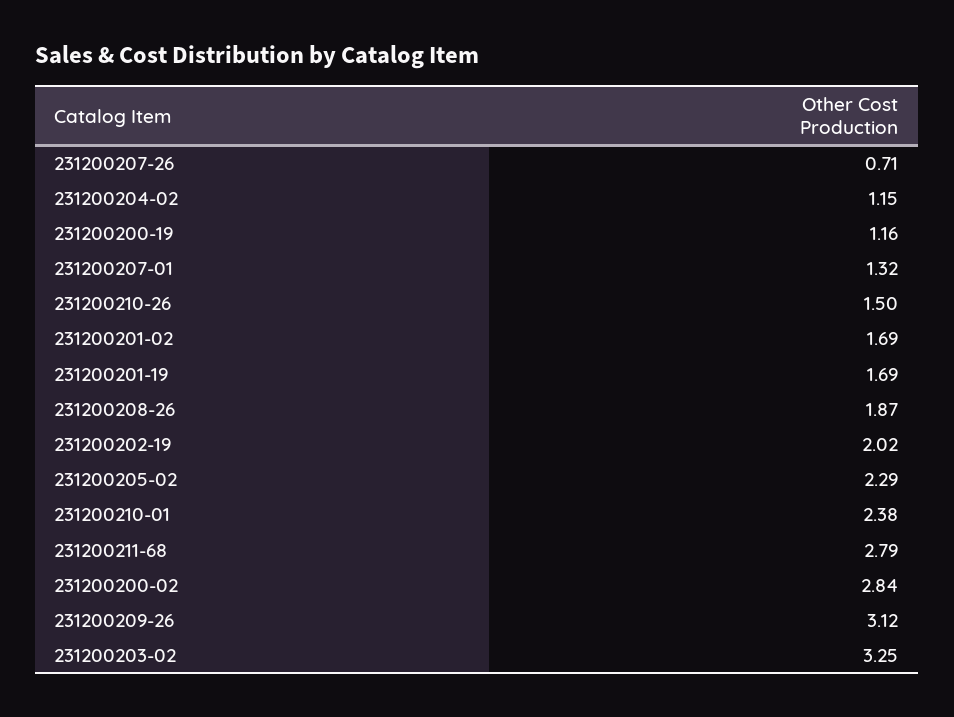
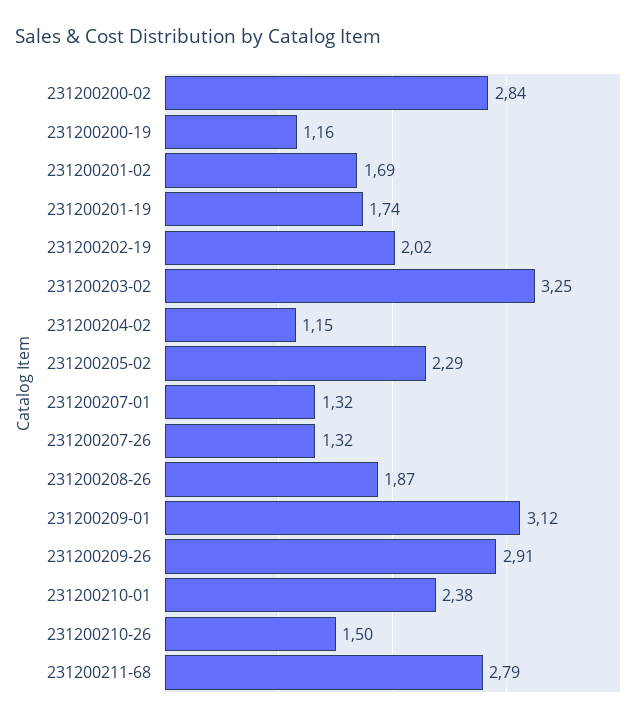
  {
-   "231200207-26": 0.71,
+   "231200207-26": 1.32,
    "231200204-02": 1.15,
    "231200200-19": 1.16,
    "231200207-01": 1.32,
    "231200210-26": 1.5,
    "231200201-02": 1.69,
-   "231200201-19": 1.69,
+   "231200201-19": 1.74,
    "231200208-26": 1.87,
    "231200202-19": 2.02,
    "231200205-02": 2.29,
    "231200210-01": 2.38,
    "231200211-68": 2.79,
    "231200200-02": 2.84,
-   "231200209-26": 3.12,
+   "231200209-26": 2.91,
-   "231200203-02": 3.25
+   "231200203-02": 3.25,
+   "231200209-01": 3.12
  }

